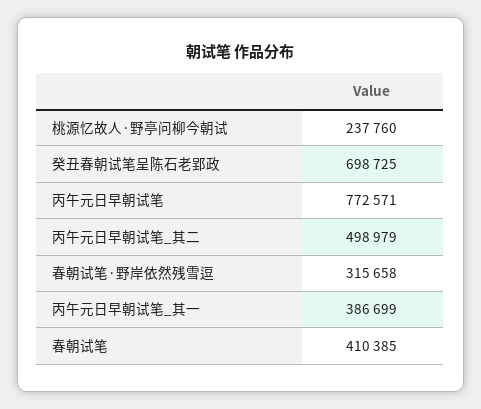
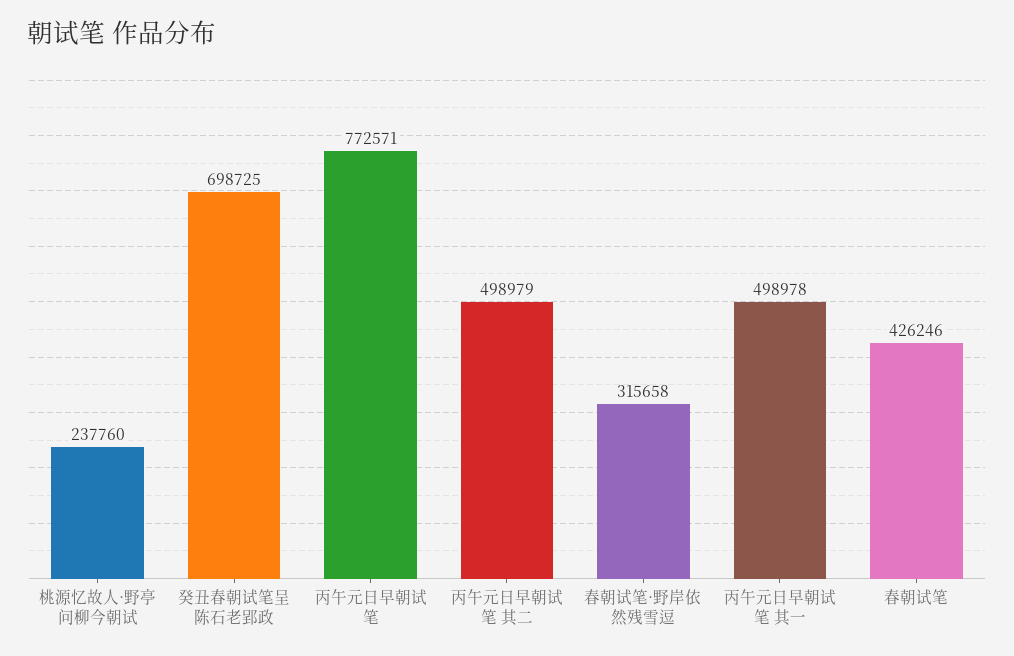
  {
    "桃源忆故人·野亭问柳今朝试": 237760,
    "癸丑春朝试笔呈陈石老郢政": 698725,
    "丙午元日早朝试笔": 772571,
    "丙午元日早朝试笔_其二": 498979,
    "春朝试笔·野岸依然残雪逗": 315658,
-   "丙午元日早朝试笔_其一": 386699,
+   "丙午元日早朝试笔_其一": 498978,
-   "春朝试笔": 410385
+   "春朝试笔": 426246
  }

